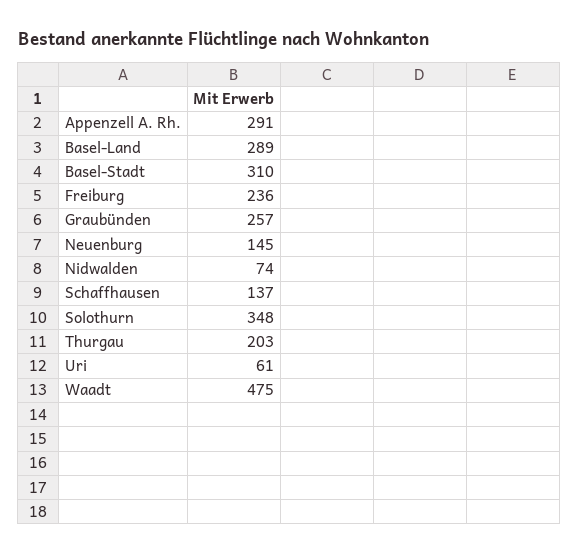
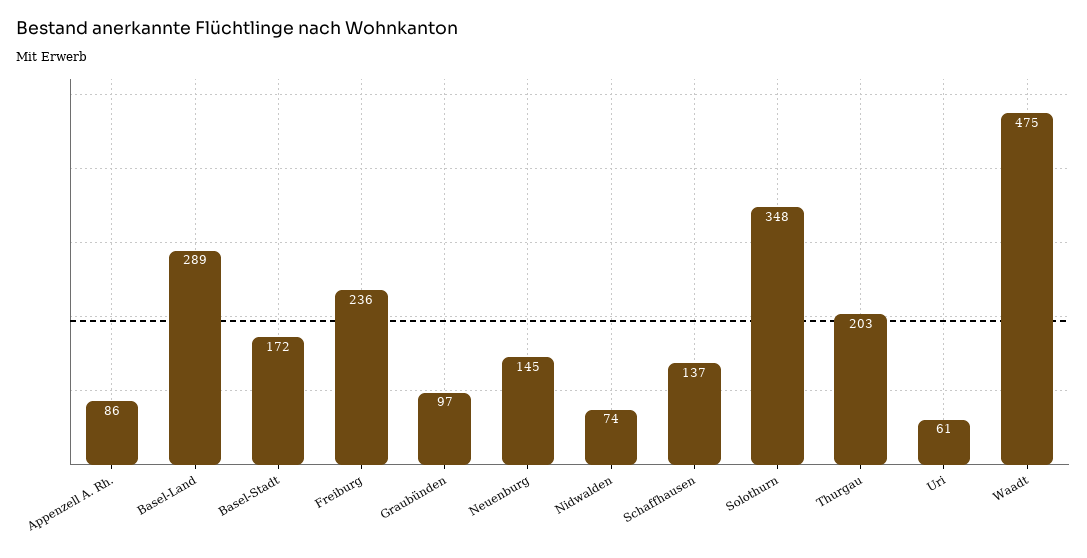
  {
-   "Appenzell A. Rh.": 291,
+   "Appenzell A. Rh.": 86,
    "Basel-Land": 289,
-   "Basel-Stadt": 310,
+   "Basel-Stadt": 172,
    "Freiburg": 236,
-   "Graubünden": 257,
+   "Graubünden": 97,
    "Neuenburg": 145,
    "Nidwalden": 74,
    "Schaffhausen": 137,
    "Solothurn": 348,
    "Thurgau": 203,
    "Uri": 61,
    "Waadt": 475
  }

